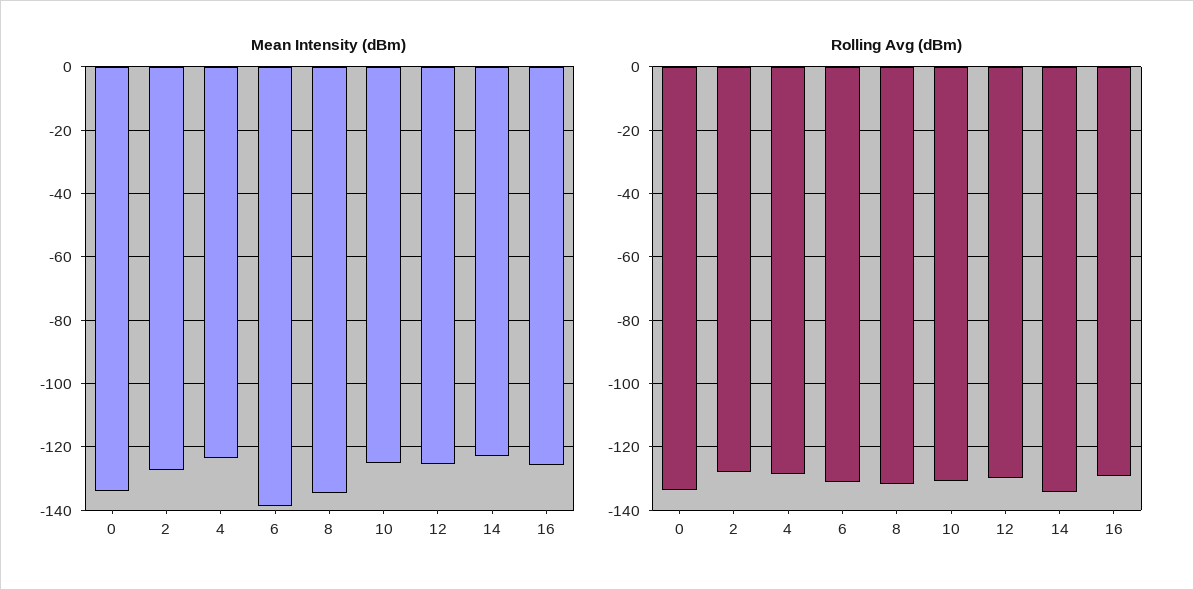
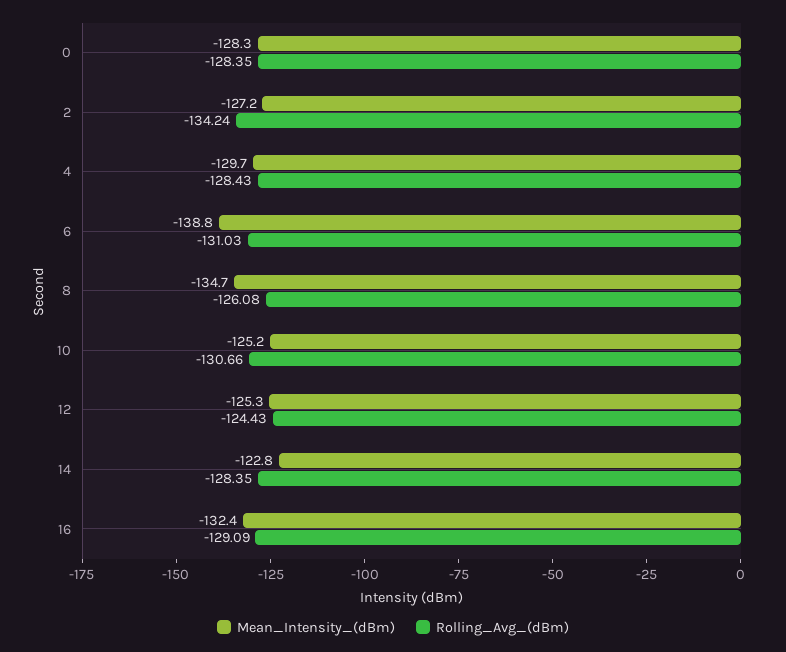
  {
    "Mean Intensity (dBm)": {
-     "0": -134,
+     "0": -128.3,
      "2": -127.2,
-     "4": -124,
+     "4": -129.7,
      "6": -138.8,
      "8": -134.7,
      "10": -125.2,
      "12": -125.3,
      "14": -122.8,
-     "16": -126
+     "16": -132.4
    },
    "Rolling Avg (dBm)": {
-     "0": -134,
+     "0": -128.35,
-     "2": -128,
+     "2": -134.24,
      "4": -128.43,
      "6": -131.03,
-     "8": -132,
+     "8": -126.08,
      "10": -130.66,
-     "12": -130,
+     "12": -124.43,
-     "14": -134,
+     "14": -128.35,
      "16": -129.09
    }
  }

